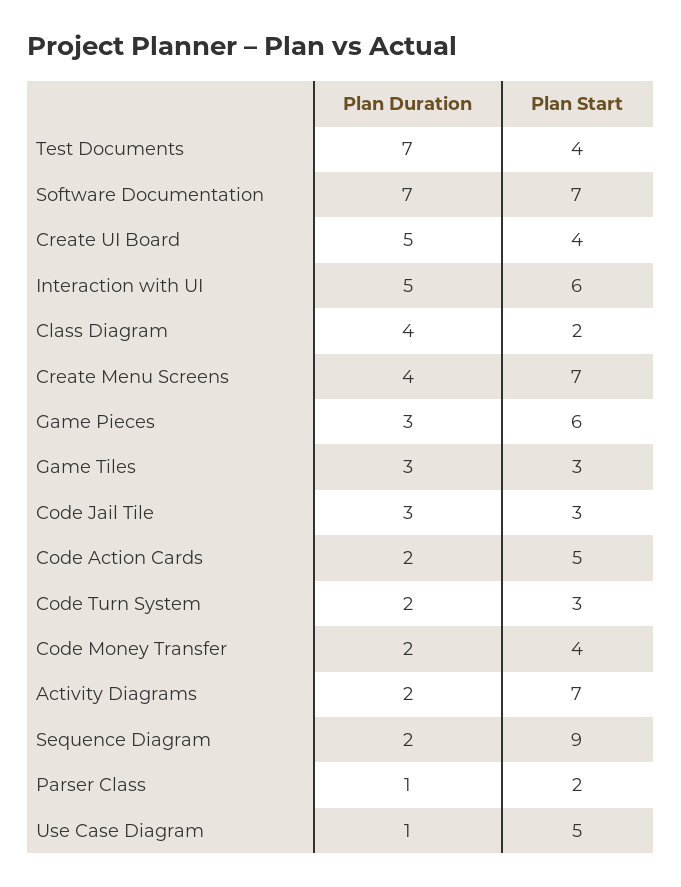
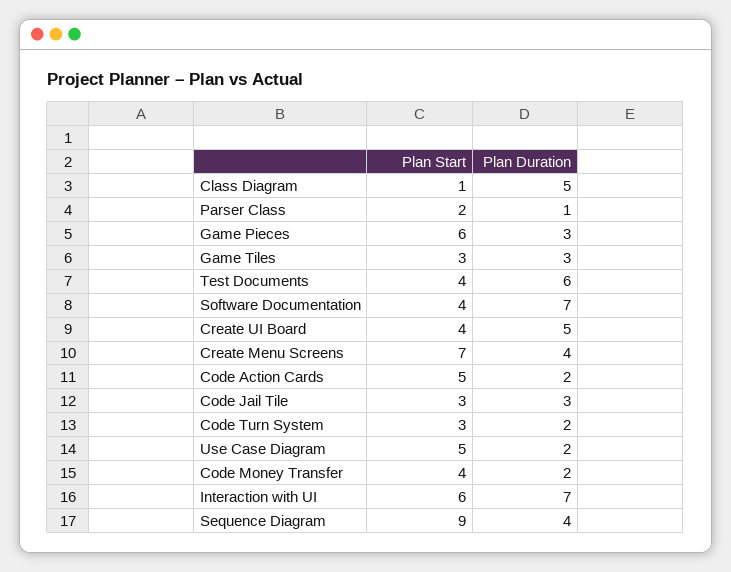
  {
    "Plan Duration": {
-     "Test Documents": 7,
+     "Test Documents": 6,
      "Software Documentation": 7,
      "Create UI Board": 5,
-     "Interaction with UI": 5,
+     "Interaction with UI": 7,
-     "Class Diagram": 4,
+     "Class Diagram": 5,
      "Create Menu Screens": 4,
      "Game Pieces": 3,
      "Game Tiles": 3,
      "Code Jail Tile": 3,
      "Code Action Cards": 2,
      "Code Turn System": 2,
      "Code Money Transfer": 2,
-     "Activity Diagrams": 2,
-     "Sequence Diagram": 2,
+     "Sequence Diagram": 4,
      "Parser Class": 1,
-     "Use Case Diagram": 1
+     "Use Case Diagram": 2
    },
    "Plan Start": {
      "Test Documents": 4,
-     "Software Documentation": 7,
+     "Software Documentation": 4,
      "Create UI Board": 4,
      "Interaction with UI": 6,
-     "Class Diagram": 2,
+     "Class Diagram": 1,
      "Create Menu Screens": 7,
      "Game Pieces": 6,
      "Game Tiles": 3,
      "Code Jail Tile": 3,
      "Code Action Cards": 5,
      "Code Turn System": 3,
      "Code Money Transfer": 4,
-     "Activity Diagrams": 7,
      "Sequence Diagram": 9,
      "Parser Class": 2,
      "Use Case Diagram": 5
    }
  }

